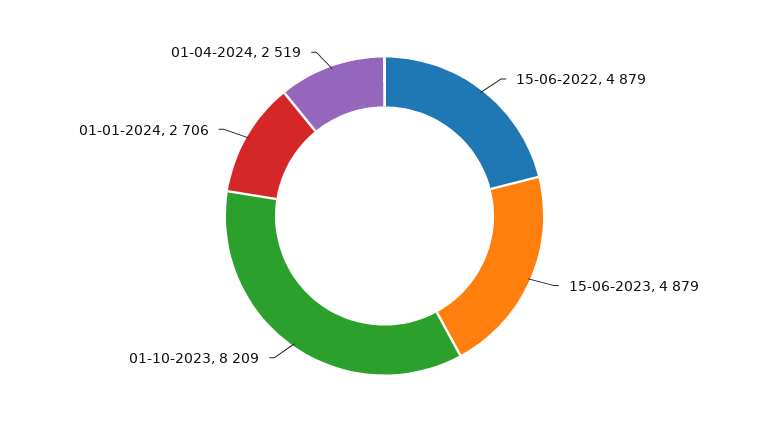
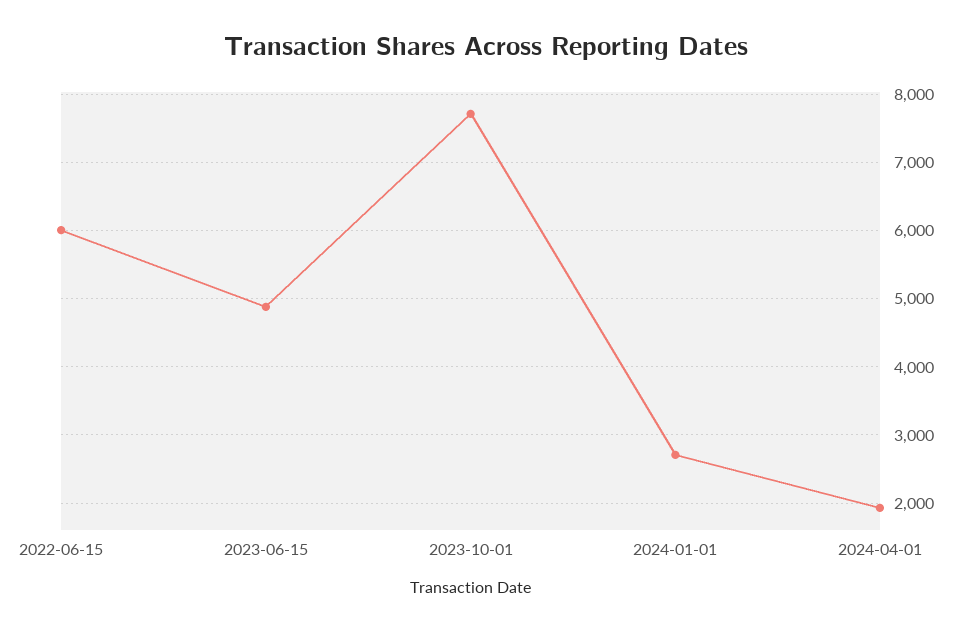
  {
-   "15-06-2022": 4879,
+   "15-06-2022": 6000,
    "15-06-2023": 4879,
-   "01-10-2023": 8209,
+   "01-10-2023": 7700,
    "01-01-2024": 2706,
-   "01-04-2024": 2519
+   "01-04-2024": 1900
  }

